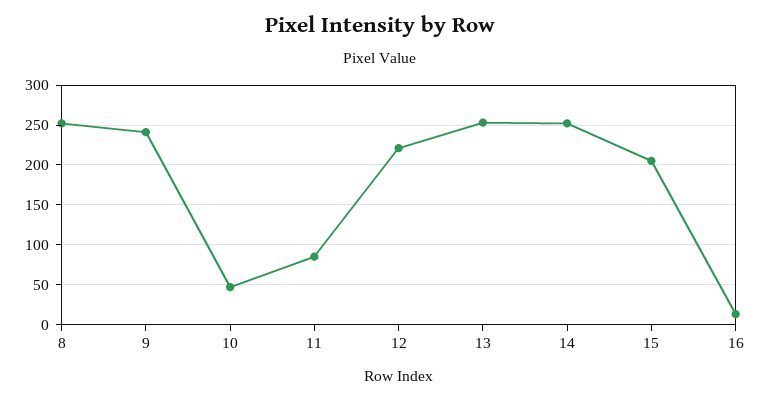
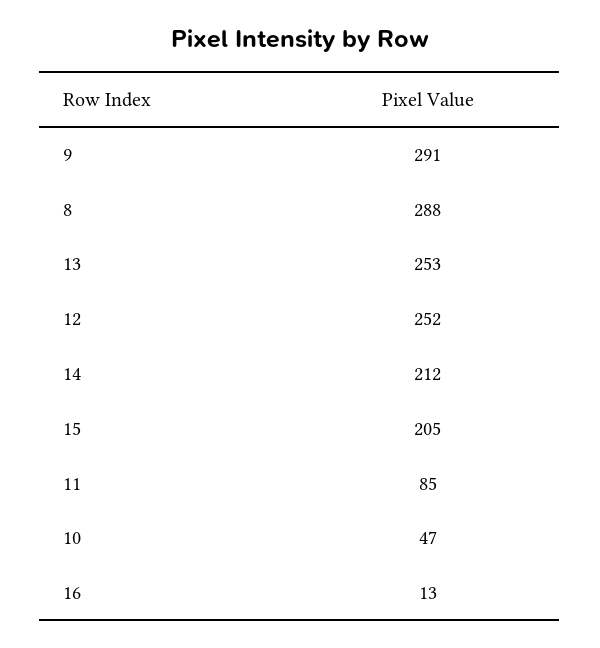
  {
-   "8": 250,
+   "8": 288,
-   "9": 240,
+   "9": 291,
    "10": 47,
    "11": 85,
-   "12": 220,
+   "12": 252,
    "13": 253,
-   "14": 250,
+   "14": 212,
    "15": 205,
    "16": 13
  }

